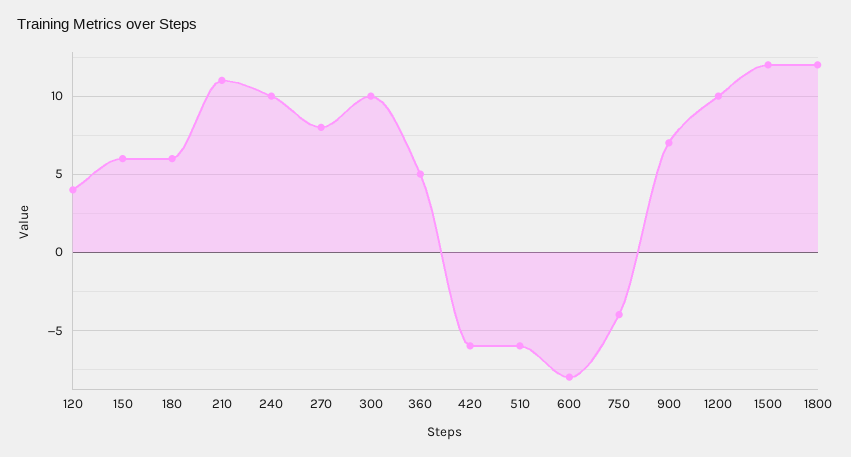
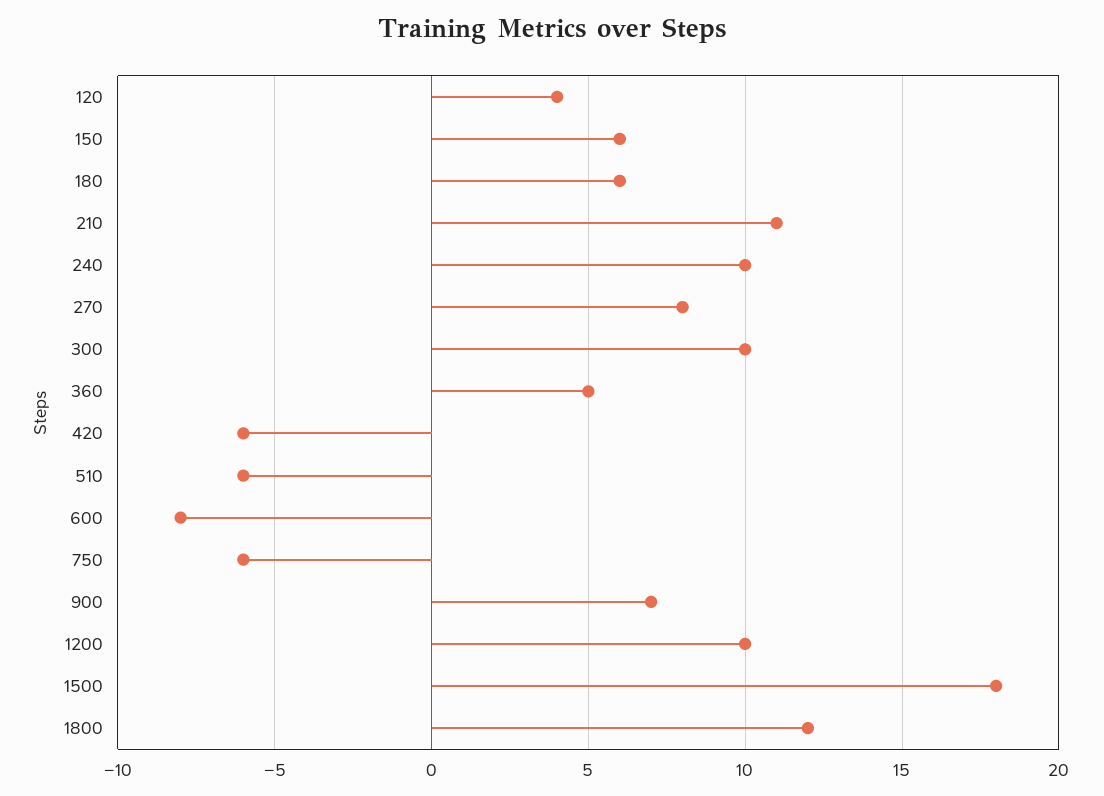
  {
    "120": 4,
    "150": 6,
    "180": 6,
    "210": 11,
    "240": 10,
    "270": 8,
    "300": 10,
    "360": 5,
    "420": -6,
    "510": -6,
    "600": -8,
-   "750": -4,
+   "750": -6,
    "900": 7,
    "1200": 10,
-   "1500": 12,
+   "1500": 18,
    "1800": 12
  }

